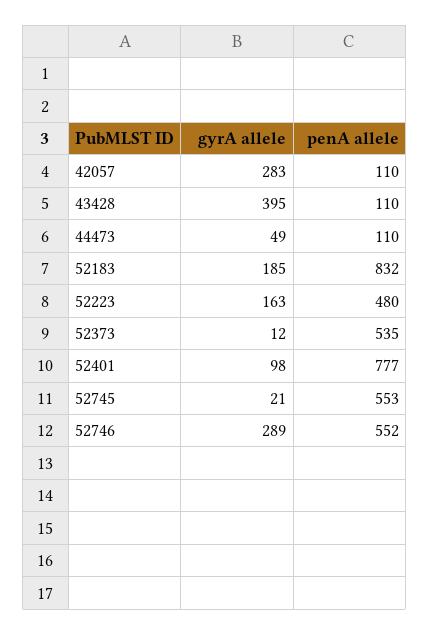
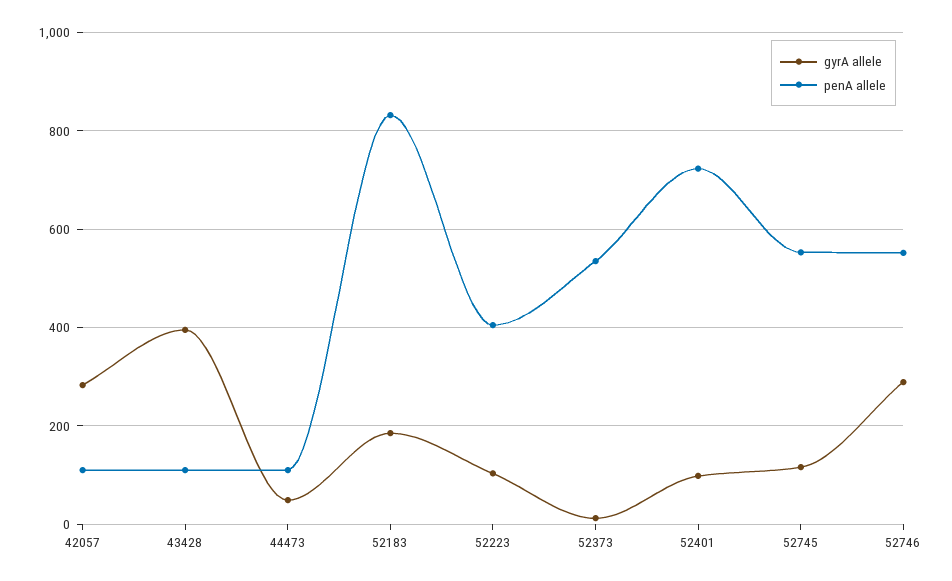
  {
    "gyrA allele": {
      "42057": 283,
      "43428": 395,
      "44473": 49,
      "52183": 185,
-     "52223": 163,
+     "52223": 100,
      "52373": 12,
      "52401": 98,
-     "52745": 21,
+     "52745": 120,
      "52746": 289
    },
    "penA allele": {
      "42057": 110,
      "43428": 110,
      "44473": 110,
      "52183": 832,
-     "52223": 480,
+     "52223": 400,
      "52373": 535,
-     "52401": 777,
+     "52401": 720,
      "52745": 553,
      "52746": 552
    }
  }

